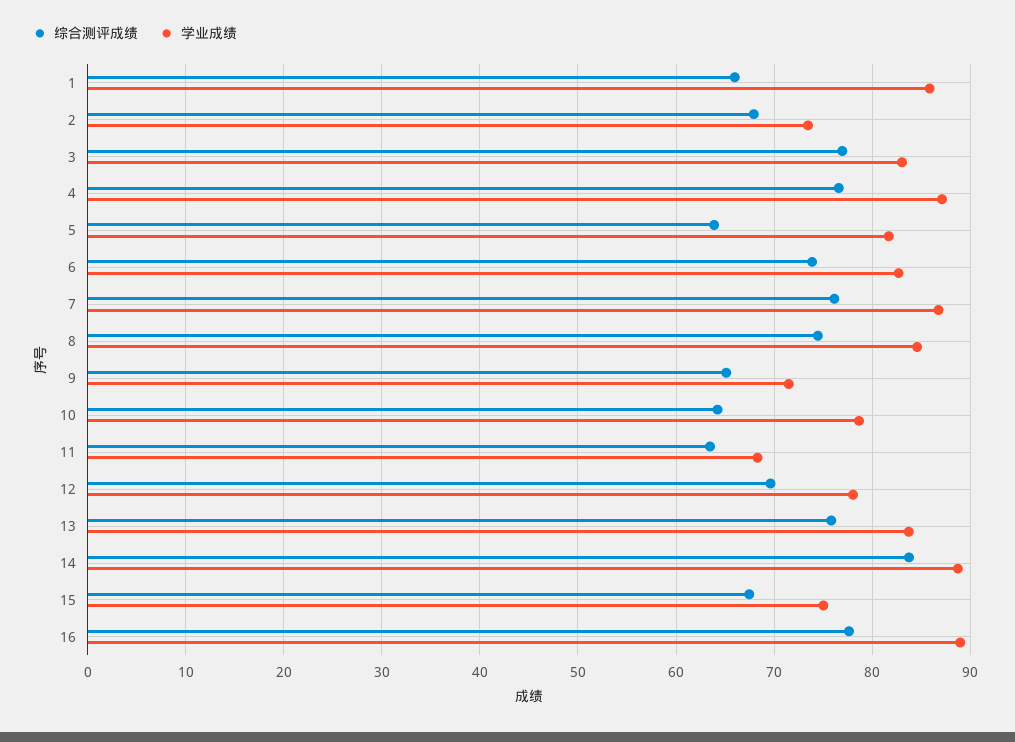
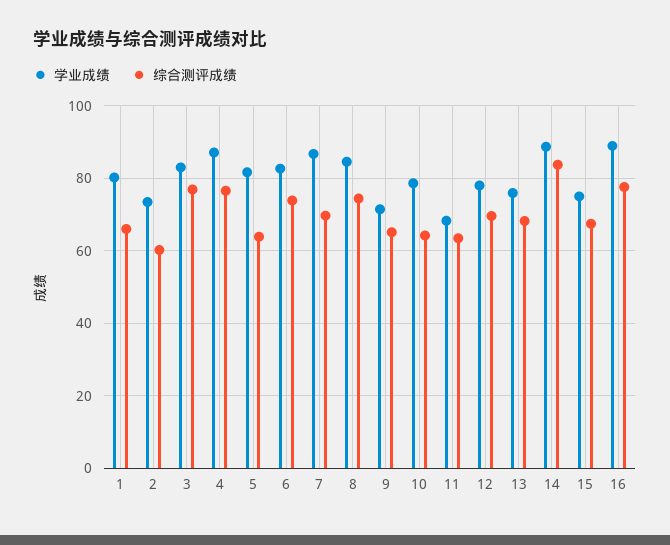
  {
    "综合测评成绩": {
      "1": 66,
-     "2": 68,
+     "2": 60,
      "3": 77,
      "4": 77,
      "5": 64,
      "6": 74,
-     "7": 76,
+     "7": 70,
      "8": 74,
      "9": 65,
      "10": 64,
      "11": 63,
      "12": 70,
-     "13": 76,
+     "13": 68,
      "14": 84,
      "15": 67,
      "16": 78
    },
    "学业成绩": {
-     "1": 86,
+     "1": 80,
      "2": 73,
      "3": 83,
      "4": 87,
      "5": 82,
      "6": 83,
      "7": 87,
      "8": 85,
      "9": 71,
      "10": 79,
      "11": 68,
      "12": 78,
-     "13": 84,
+     "13": 76,
      "14": 89,
      "15": 75,
      "16": 89
    }
  }

